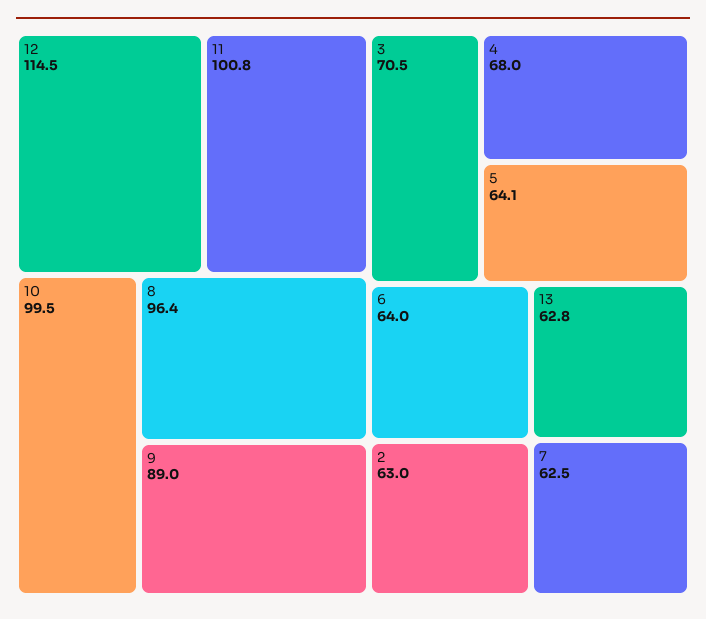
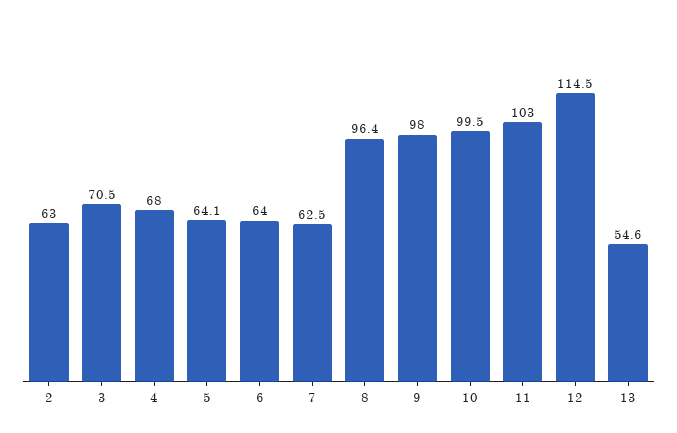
  {
    "12": 114.5,
-   "11": 100.8,
+   "11": 103,
    "10": 99.5,
    "8": 96.4,
-   "9": 89,
+   "9": 98,
    "3": 70.5,
    "4": 68,
    "5": 64.1,
    "6": 64,
    "2": 63,
-   "13": 62.8,
+   "13": 54.6,
    "7": 62.5
  }

